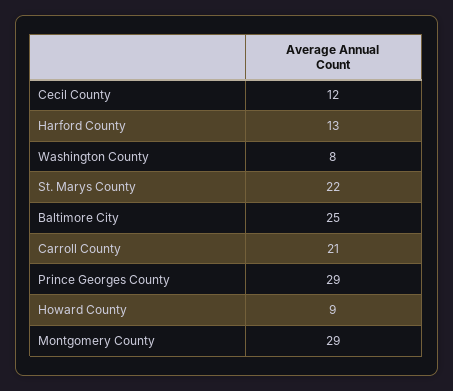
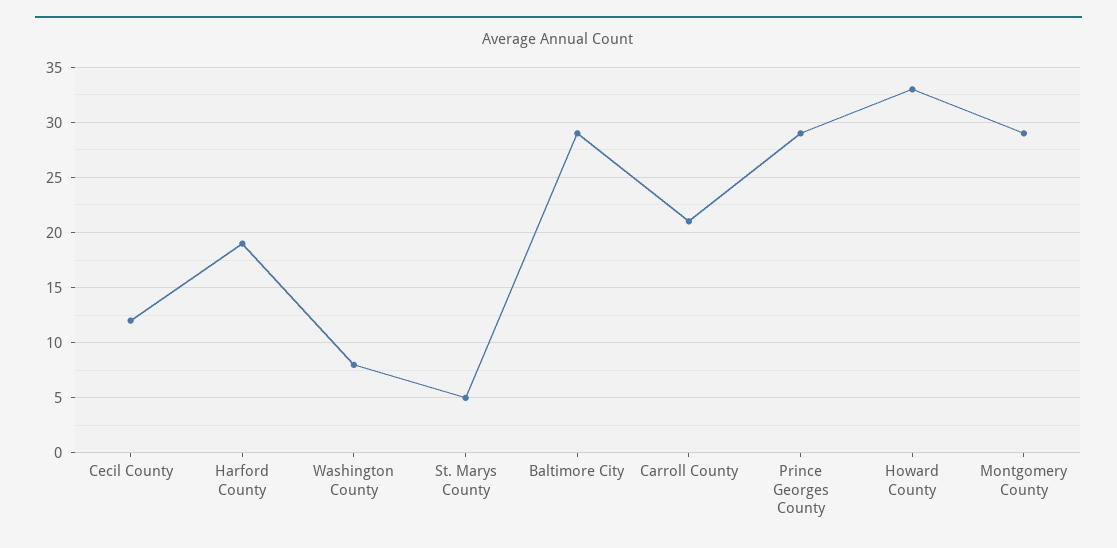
  {
    "Cecil County": 12,
-   "Harford County": 13,
+   "Harford County": 19,
    "Washington County": 8,
-   "St. Marys County": 22,
+   "St. Marys County": 5,
-   "Baltimore City": 25,
+   "Baltimore City": 29,
    "Carroll County": 21,
    "Prince Georges County": 29,
-   "Howard County": 9,
+   "Howard County": 33,
    "Montgomery County": 29
  }

